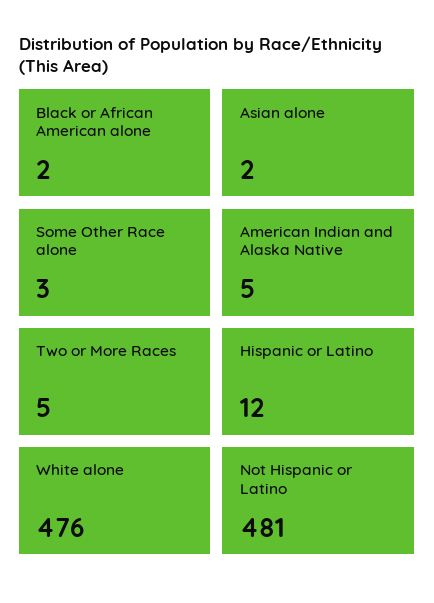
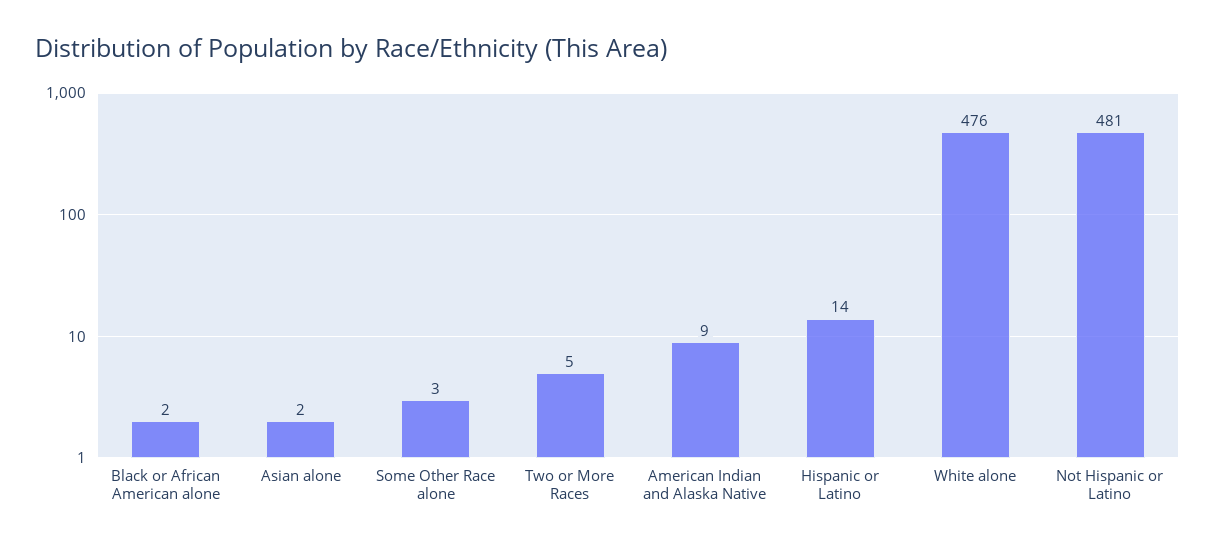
  {
    "Black or African American alone": 2,
    "Asian alone": 2,
    "Some Other Race alone": 3,
-   "American Indian and Alaska Native": 5,
+   "American Indian and Alaska Native": 9,
    "Two or More Races": 5,
-   "Hispanic or Latino": 12,
+   "Hispanic or Latino": 14,
    "White alone": 476,
    "Not Hispanic or Latino": 481
  }

